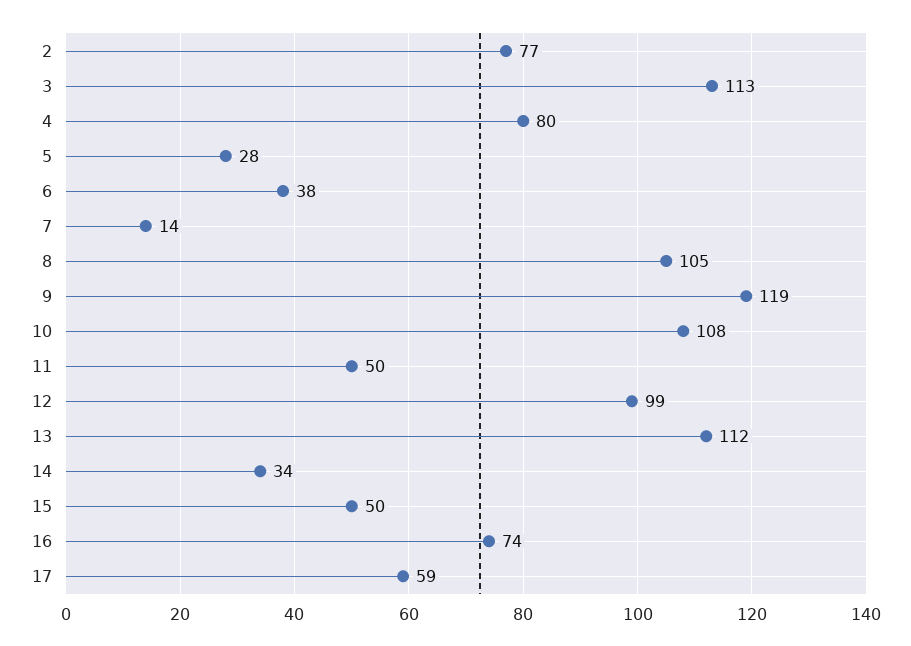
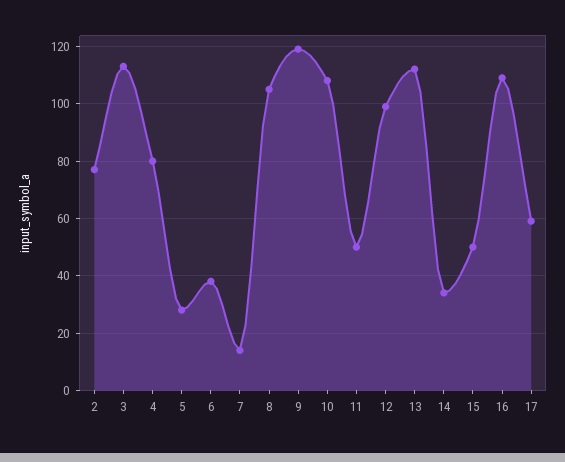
  {
    "2": 77,
    "3": 113,
    "4": 80,
    "5": 28,
    "6": 38,
    "7": 14,
    "8": 105,
    "9": 119,
    "10": 108,
    "11": 50,
    "12": 99,
    "13": 112,
    "14": 34,
    "15": 50,
-   "16": 74,
+   "16": 110,
    "17": 59
  }

